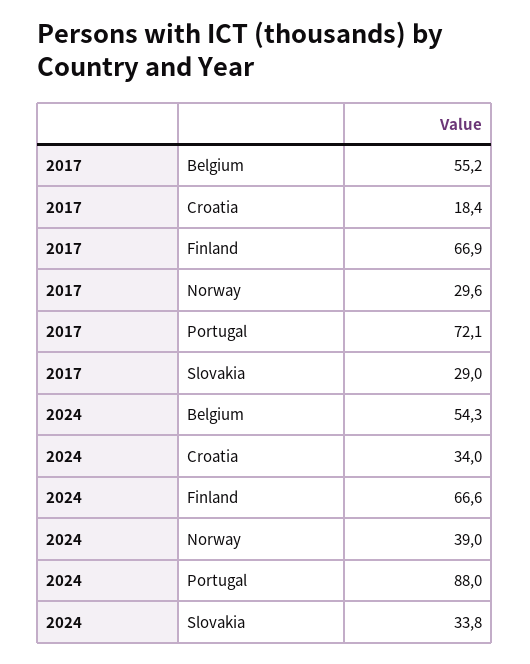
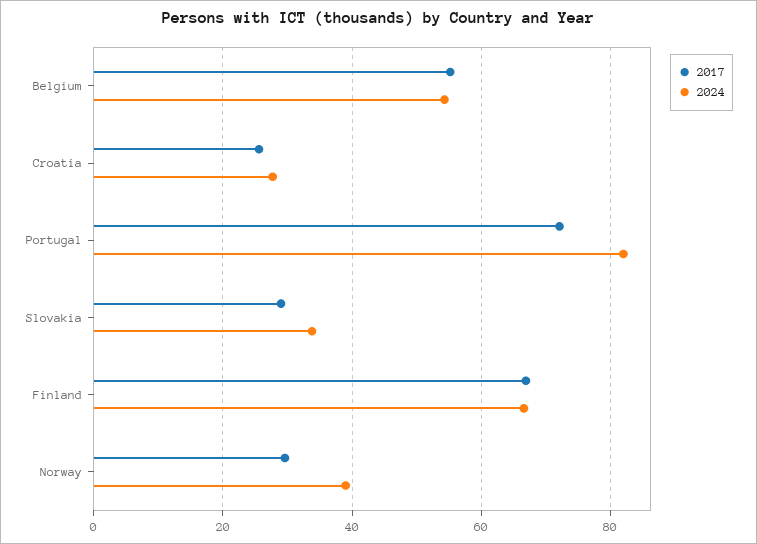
  {
    "2017": {
      "Belgium": 55.2,
-     "Croatia": 18.4,
+     "Croatia": 26,
      "Finland": 66.9,
      "Norway": 29.6,
      "Portugal": 72.1,
      "Slovakia": 29
    },
    "2024": {
      "Belgium": 54.3,
-     "Croatia": 34,
+     "Croatia": 28,
      "Finland": 66.6,
      "Norway": 39,
-     "Portugal": 88,
+     "Portugal": 82,
      "Slovakia": 33.8
    }
  }

